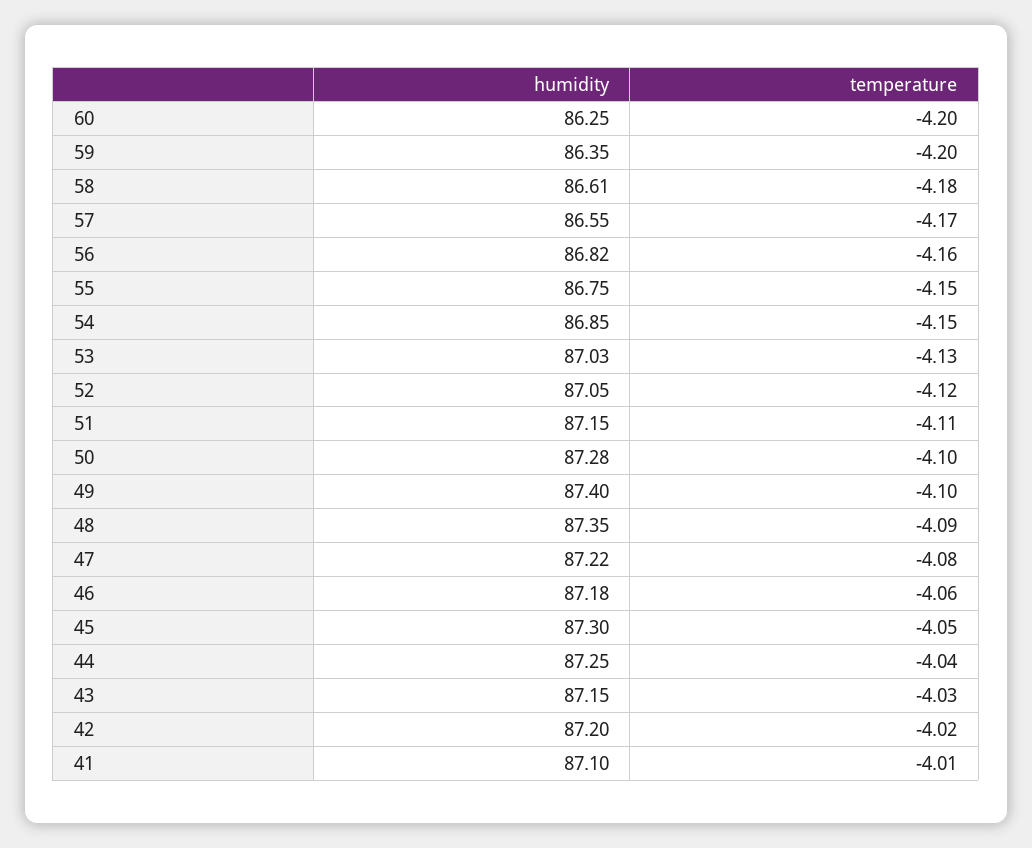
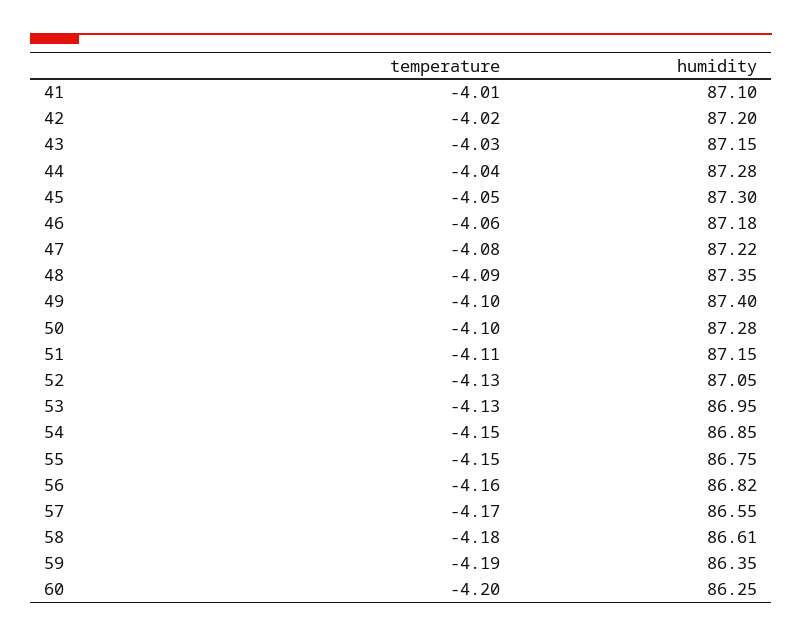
  {
    "humidity": {
      "60": 86.25,
      "59": 86.35,
      "58": 86.61,
      "57": 86.55,
      "56": 86.82,
      "55": 86.75,
      "54": 86.85,
-     "53": 87.03,
+     "53": 86.95,
      "52": 87.05,
      "51": 87.15,
      "50": 87.28,
      "49": 87.4,
      "48": 87.35,
      "47": 87.22,
      "46": 87.18,
      "45": 87.3,
-     "44": 87.25,
+     "44": 87.28,
      "43": 87.15,
      "42": 87.2,
      "41": 87.1
    },
    "temperature": {
      "60": -4.2,
-     "59": -4.2,
+     "59": -4.19,
      "58": -4.18,
      "57": -4.17,
      "56": -4.16,
      "55": -4.15,
      "54": -4.15,
      "53": -4.13,
-     "52": -4.12,
+     "52": -4.13,
      "51": -4.11,
      "50": -4.1,
      "49": -4.1,
      "48": -4.09,
      "47": -4.08,
      "46": -4.06,
      "45": -4.05,
      "44": -4.04,
      "43": -4.03,
      "42": -4.02,
      "41": -4.01
    }
  }

